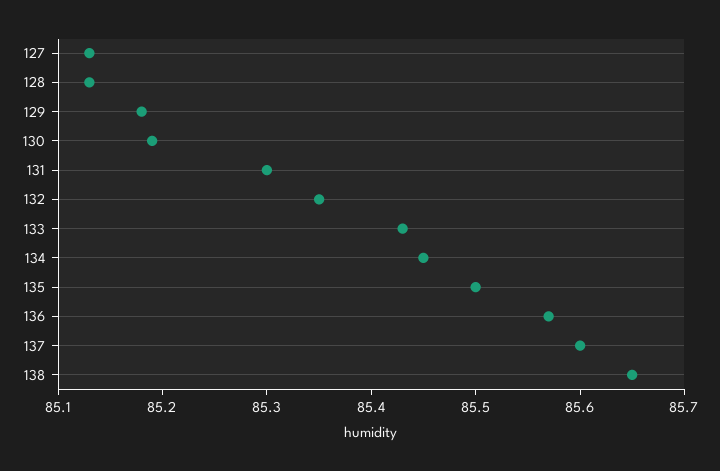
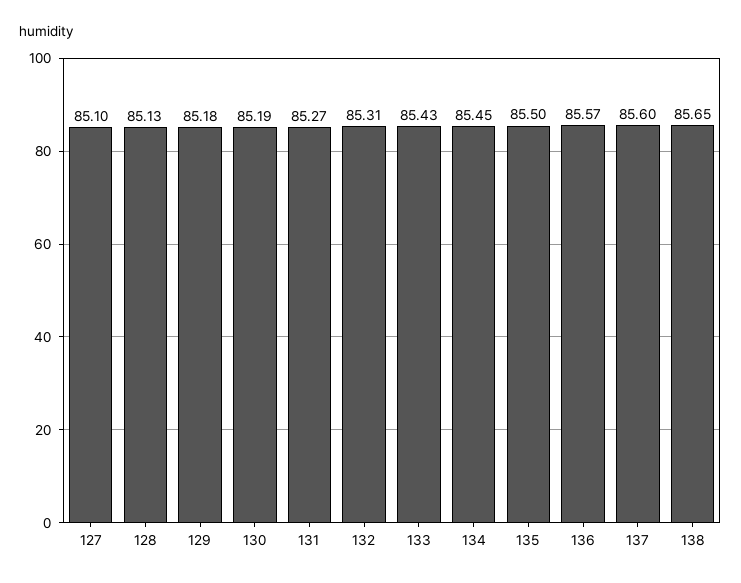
  {
-   "127": 85.13,
+   "127": 85.1,
    "128": 85.13,
    "129": 85.18,
    "130": 85.19,
-   "131": 85.3,
+   "131": 85.27,
-   "132": 85.35,
+   "132": 85.31,
    "133": 85.43,
    "134": 85.45,
    "135": 85.5,
    "136": 85.57,
    "137": 85.6,
    "138": 85.65
  }

